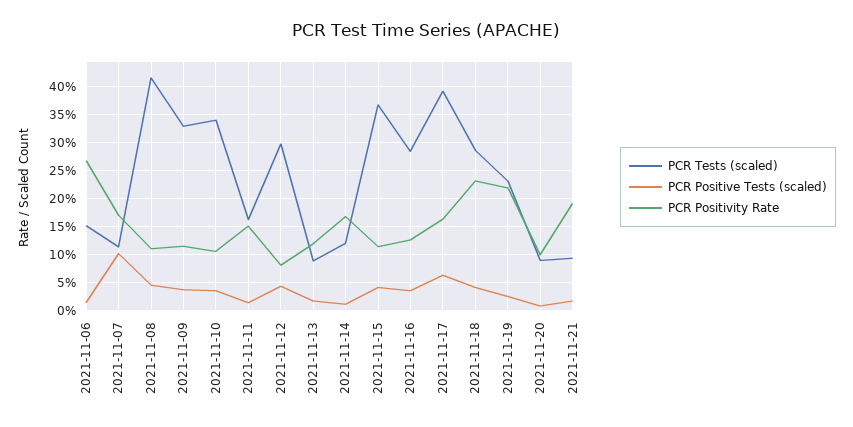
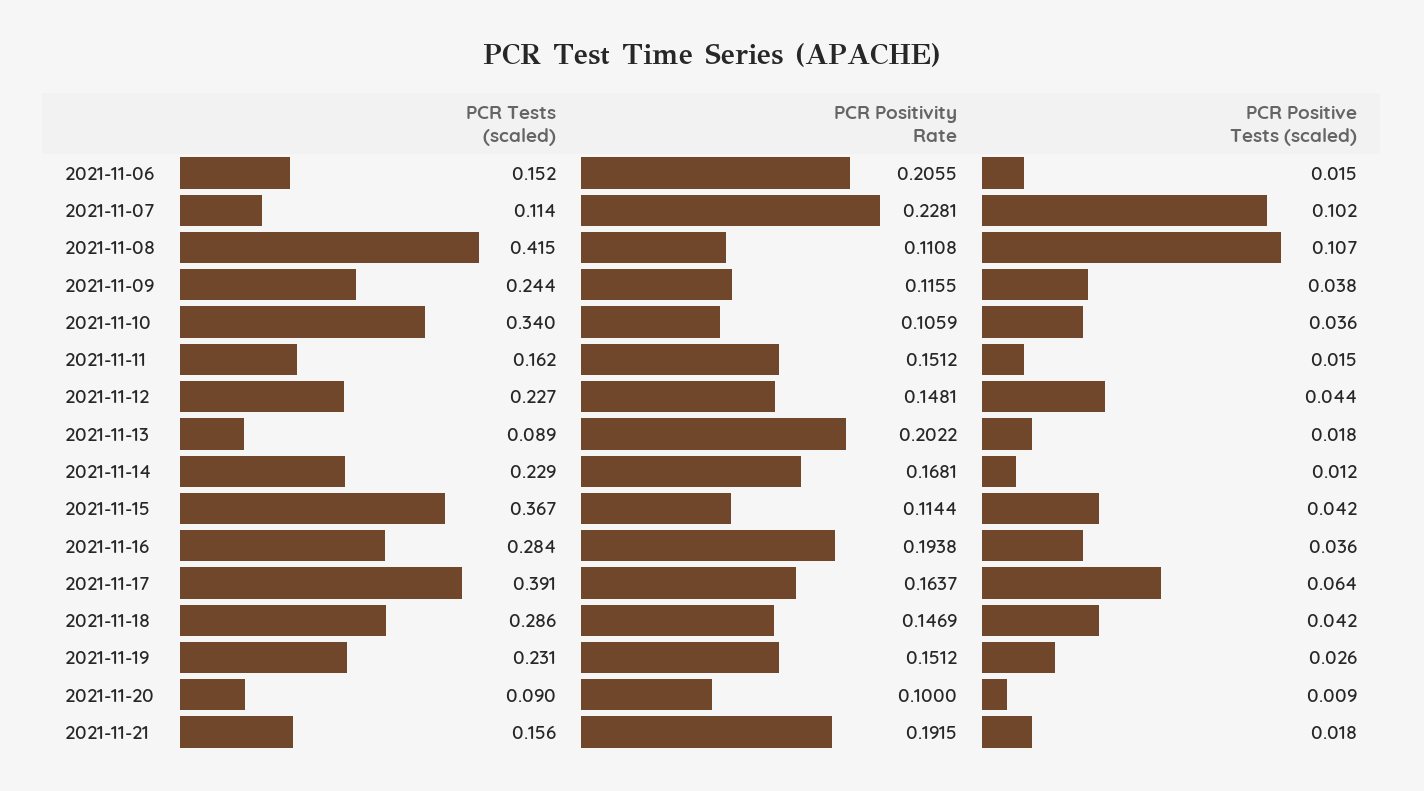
  {
    "PCR Tests (scaled)": {
      "2021-11-06": 0.152,
      "2021-11-07": 0.114,
      "2021-11-08": 0.415,
-     "2021-11-09": 0.325,
+     "2021-11-09": 0.244,
      "2021-11-10": 0.34,
      "2021-11-11": 0.162,
-     "2021-11-12": 0.3,
+     "2021-11-12": 0.227,
      "2021-11-13": 0.089,
-     "2021-11-14": 0.125,
+     "2021-11-14": 0.229,
      "2021-11-15": 0.367,
      "2021-11-16": 0.284,
      "2021-11-17": 0.391,
      "2021-11-18": 0.286,
      "2021-11-19": 0.231,
      "2021-11-20": 0.09,
-     "2021-11-21": 0.1
+     "2021-11-21": 0.156
    },
    "PCR Positive Tests (scaled)": {
      "2021-11-06": 0.015,
      "2021-11-07": 0.102,
-     "2021-11-08": 0.05,
+     "2021-11-08": 0.107,
      "2021-11-09": 0.038,
      "2021-11-10": 0.036,
      "2021-11-11": 0.015,
      "2021-11-12": 0.044,
      "2021-11-13": 0.018,
      "2021-11-14": 0.012,
      "2021-11-15": 0.042,
      "2021-11-16": 0.036,
      "2021-11-17": 0.064,
      "2021-11-18": 0.042,
      "2021-11-19": 0.026,
      "2021-11-20": 0.009,
      "2021-11-21": 0.018
    },
    "PCR Positivity Rate": {
-     "2021-11-06": 0.275,
+     "2021-11-06": 0.2055,
-     "2021-11-07": 0.175,
+     "2021-11-07": 0.2281,
      "2021-11-08": 0.1108,
      "2021-11-09": 0.1155,
      "2021-11-10": 0.1059,
      "2021-11-11": 0.1512,
-     "2021-11-12": 0.075,
+     "2021-11-12": 0.1481,
-     "2021-11-13": 0.125,
+     "2021-11-13": 0.2022,
      "2021-11-14": 0.1681,
      "2021-11-15": 0.1144,
-     "2021-11-16": 0.125,
+     "2021-11-16": 0.1938,
      "2021-11-17": 0.1637,
-     "2021-11-18": 0.225,
+     "2021-11-18": 0.1469,
-     "2021-11-19": 0.225,
+     "2021-11-19": 0.1512,
      "2021-11-20": 0.1,
      "2021-11-21": 0.1915
    }
  }

